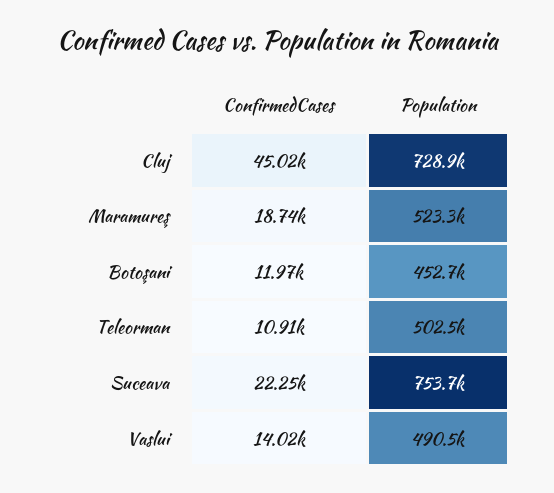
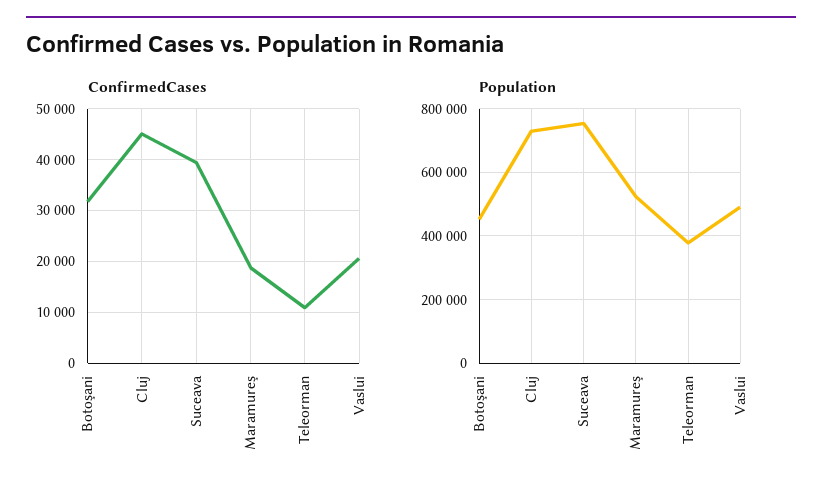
  {
    "ConfirmedCases": {
      "Cluj": 45020,
      "Maramureş": 18740,
-     "Botoşani": 11970,
+     "Botoşani": 32000,
      "Teleorman": 10910,
-     "Suceava": 22250,
+     "Suceava": 40000,
-     "Vaslui": 14020
+     "Vaslui": 20000
    },
    "Population": {
      "Cluj": 728900,
      "Maramureş": 523300,
      "Botoşani": 452700,
-     "Teleorman": 502500,
+     "Teleorman": 380000,
      "Suceava": 753700,
      "Vaslui": 490500
    }
  }

